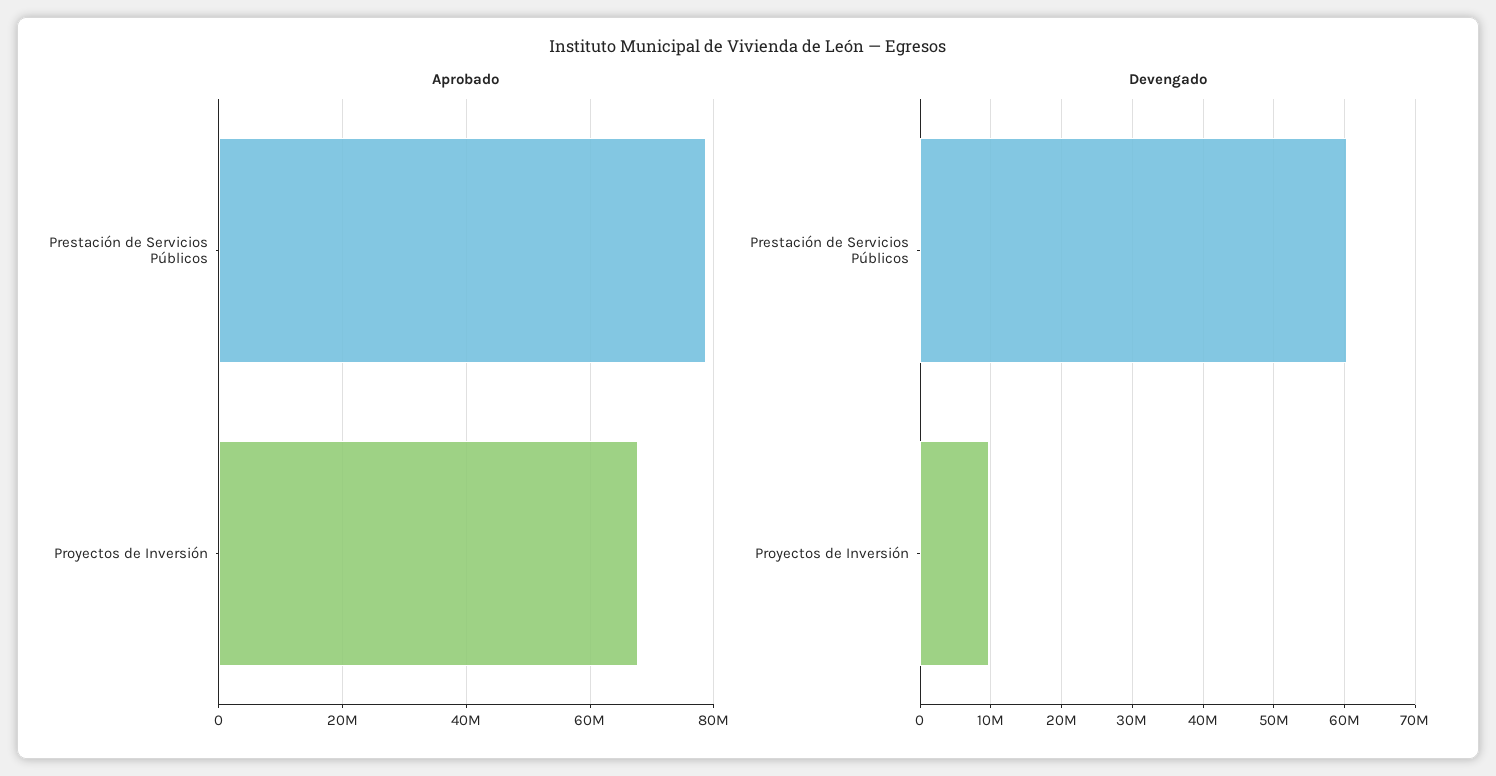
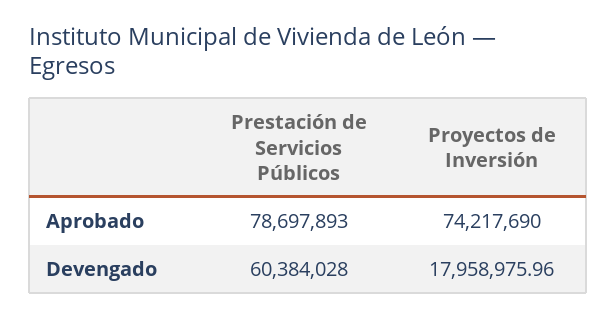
  {
    "Aprobado": {
      "Prestación de Servicios Públicos": 78697893,
-     "Proyectos de Inversión": 68000000
+     "Proyectos de Inversión": 74217690
    },
    "Devengado": {
      "Prestación de Servicios Públicos": 60384028,
-     "Proyectos de Inversión": 10000000
+     "Proyectos de Inversión": 17958975.96
    }
  }

